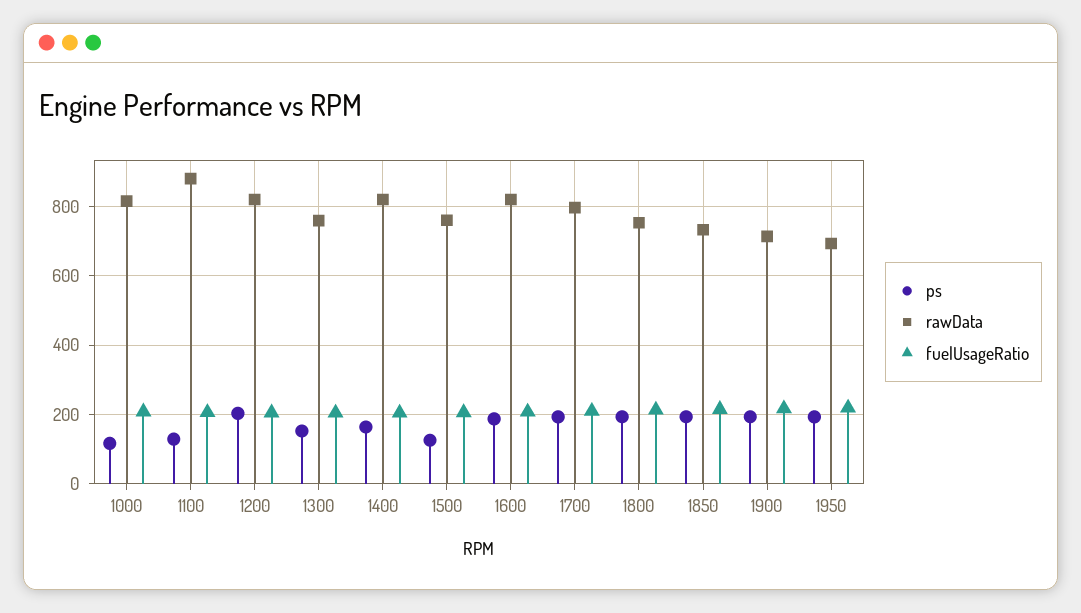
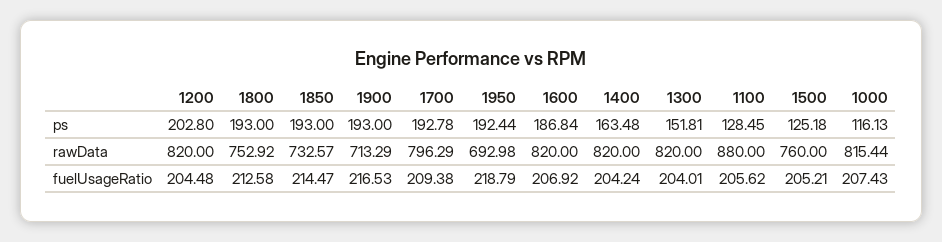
  {
    "ps": {
      "1000": 116.13,
      "1100": 128.45,
      "1200": 202.8,
      "1300": 151.81,
      "1400": 163.48,
      "1500": 125.18,
      "1600": 186.84,
      "1700": 192.78,
      "1800": 193,
      "1850": 193,
      "1900": 193,
      "1950": 192.44
    },
    "rawData": {
      "1000": 815.44,
      "1100": 880,
      "1200": 820,
-     "1300": 760,
+     "1300": 820,
      "1400": 820,
      "1500": 760,
      "1600": 820,
      "1700": 796.29,
      "1800": 752.92,
      "1850": 732.57,
      "1900": 713.29,
      "1950": 692.98
    },
    "fuelUsageRatio": {
      "1000": 207.43,
      "1100": 205.62,
      "1200": 204.48,
      "1300": 204.01,
      "1400": 204.24,
      "1500": 205.21,
      "1600": 206.92,
      "1700": 209.38,
      "1800": 212.58,
      "1850": 214.47,
      "1900": 216.53,
      "1950": 218.79
    }
  }

